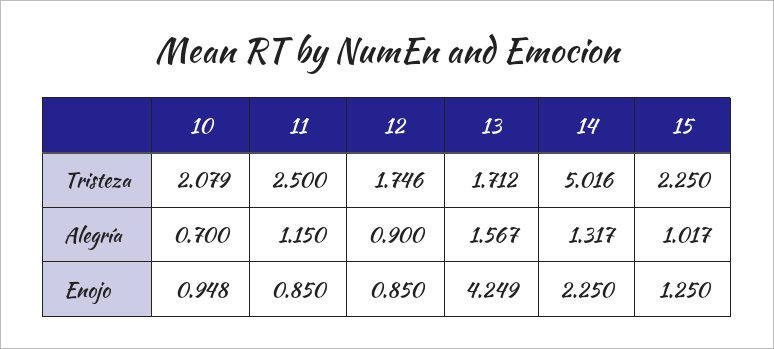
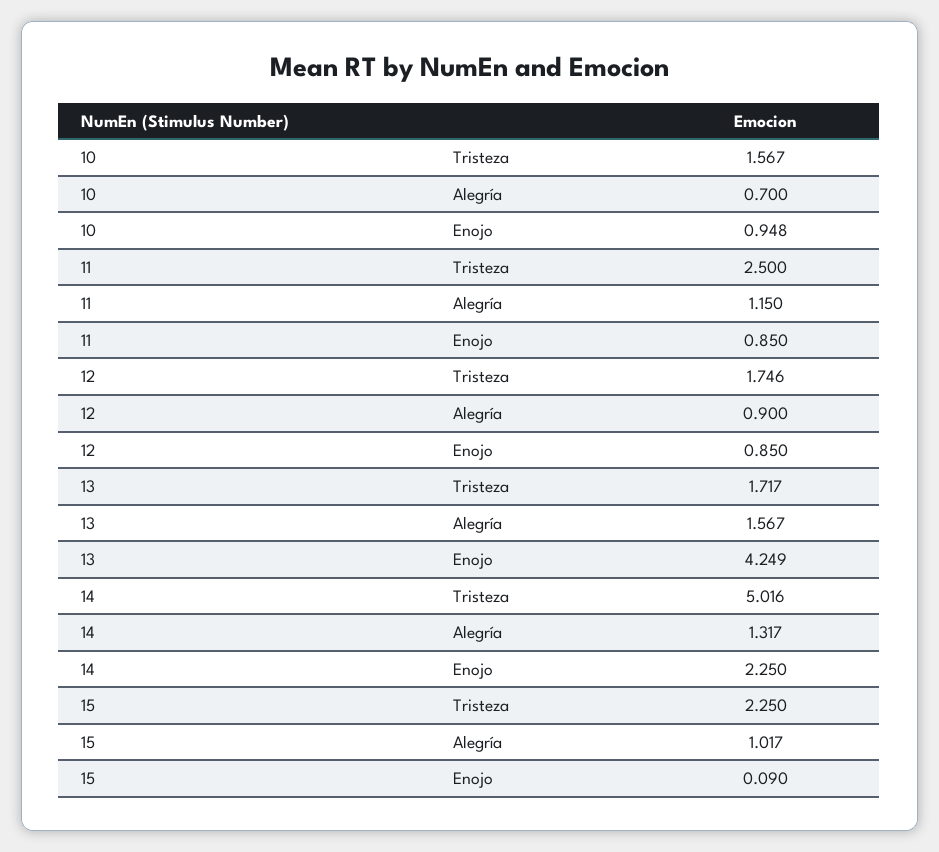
  {
    "10": {
-     "Tristeza": 2.079,
+     "Tristeza": 1.567,
      "Alegría": 0.7,
      "Enojo": 0.948
    },
    "11": {
      "Tristeza": 2.5,
      "Alegría": 1.15,
      "Enojo": 0.85
    },
    "12": {
      "Tristeza": 1.746,
      "Alegría": 0.9,
      "Enojo": 0.85
    },
    "13": {
-     "Tristeza": 1.712,
+     "Tristeza": 1.717,
      "Alegría": 1.567,
      "Enojo": 4.249
    },
    "14": {
      "Tristeza": 5.016,
      "Alegría": 1.317,
      "Enojo": 2.25
    },
    "15": {
      "Tristeza": 2.25,
      "Alegría": 1.017,
-     "Enojo": 1.25
+     "Enojo": 0.09
    }
  }

